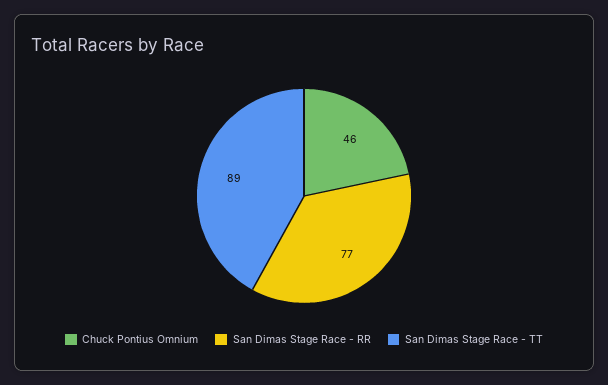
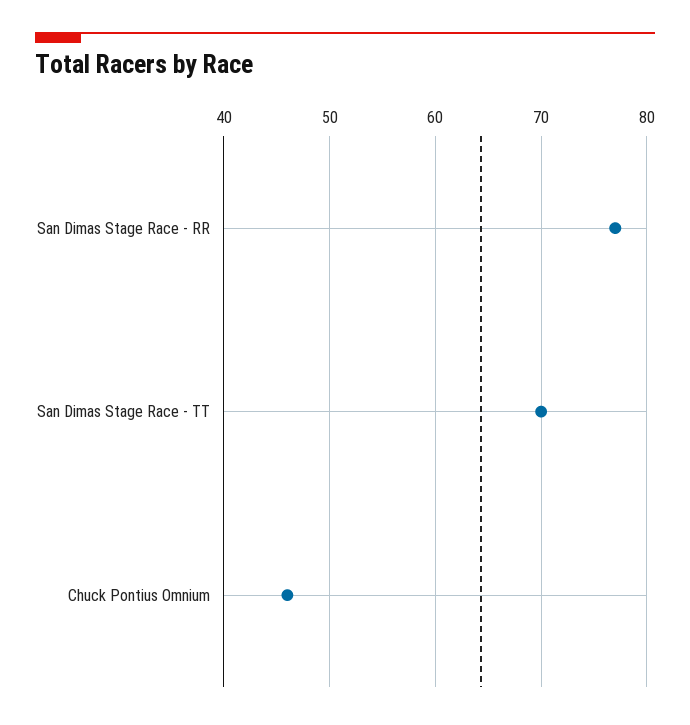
  {
    "Chuck Pontius Omnium": 46,
    "San Dimas Stage Race - RR": 77,
-   "San Dimas Stage Race - TT": 89
+   "San Dimas Stage Race - TT": 70
  }

